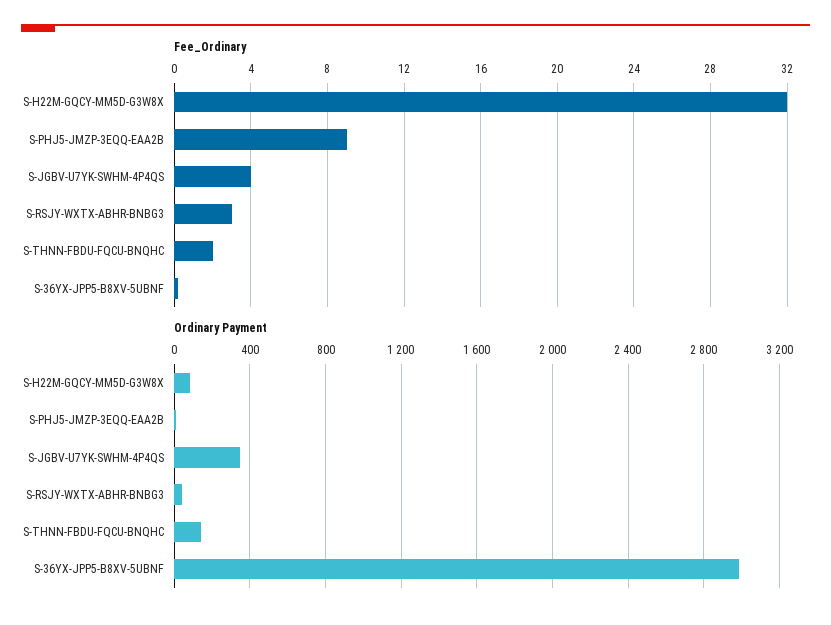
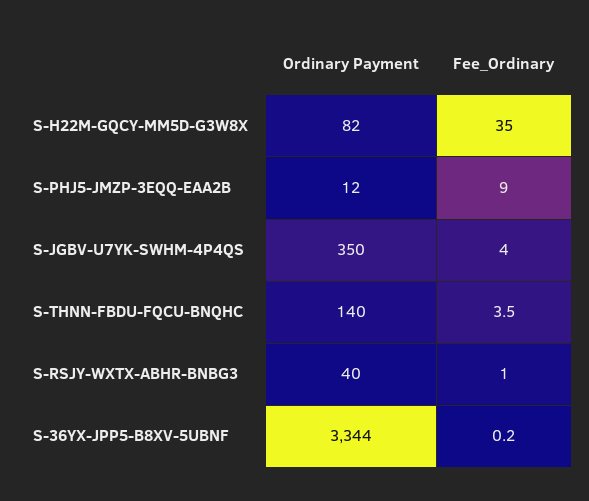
  {
    "Fee_Ordinary": {
-     "S-H22M-GQCY-MM5D-G3W8X": 32,
+     "S-H22M-GQCY-MM5D-G3W8X": 35,
      "S-PHJ5-JMZP-3EQQ-EAA2B": 9,
      "S-JGBV-U7YK-SWHM-4P4QS": 4,
-     "S-RSJY-WXTX-ABHR-BNBG3": 3,
+     "S-RSJY-WXTX-ABHR-BNBG3": 1,
-     "S-THNN-FBDU-FQCU-BNQHC": 2,
+     "S-THNN-FBDU-FQCU-BNQHC": 3.5,
      "S-36YX-JPP5-B8XV-5UBNF": 0.2
    },
    "Ordinary Payment": {
      "S-H22M-GQCY-MM5D-G3W8X": 82,
      "S-PHJ5-JMZP-3EQQ-EAA2B": 12,
      "S-JGBV-U7YK-SWHM-4P4QS": 350,
      "S-RSJY-WXTX-ABHR-BNBG3": 40,
      "S-THNN-FBDU-FQCU-BNQHC": 140,
-     "S-36YX-JPP5-B8XV-5UBNF": 3000
+     "S-36YX-JPP5-B8XV-5UBNF": 3344
    }
  }

